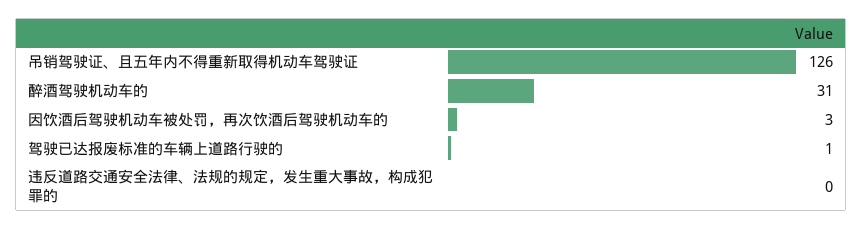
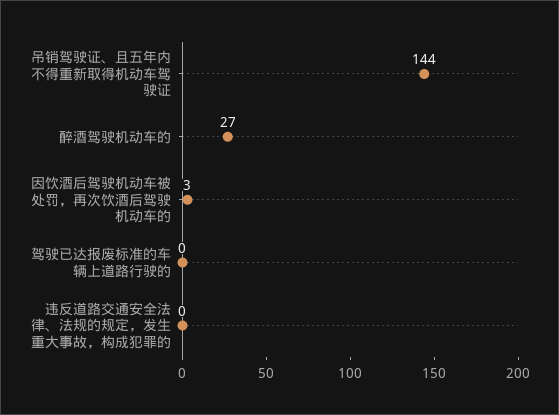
  {
-   "吊销驾驶证、且五年内不得重新取得机动车驾驶证": 126,
+   "吊销驾驶证、且五年内不得重新取得机动车驾驶证": 144,
-   "醉酒驾驶机动车的": 31,
+   "醉酒驾驶机动车的": 27,
    "因饮酒后驾驶机动车被处罚，再次饮酒后驾驶机动车的": 3,
-   "驾驶已达报废标准的车辆上道路行驶的": 1,
+   "驾驶已达报废标准的车辆上道路行驶的": 0,
    "违反道路交通安全法律、法规的规定，发生重大事故，构成犯罪的": 0
  }

